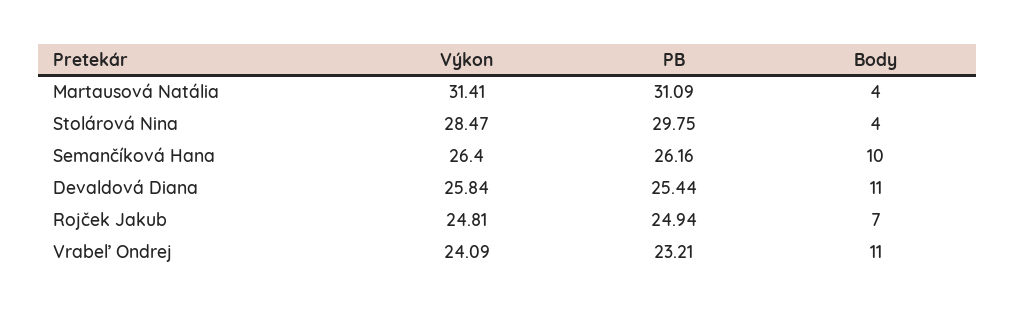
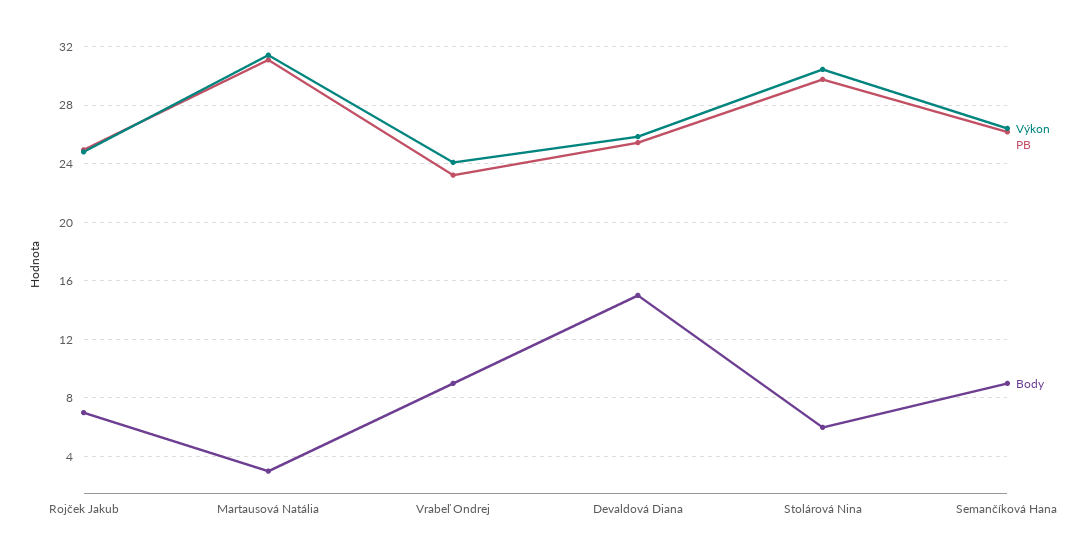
  {
    "Výkon": {
      "Martausová Natália": 31.41,
-     "Stolárová Nina": 28.47,
+     "Stolárová Nina": 30.5,
      "Semančíková Hana": 26.4,
      "Devaldová Diana": 25.84,
      "Rojček Jakub": 24.81,
      "Vrabeľ Ondrej": 24.09
    },
    "PB": {
      "Martausová Natália": 31.09,
      "Stolárová Nina": 29.75,
      "Semančíková Hana": 26.16,
      "Devaldová Diana": 25.44,
      "Rojček Jakub": 24.94,
      "Vrabeľ Ondrej": 23.21
    },
    "Body": {
-     "Martausová Natália": 4,
+     "Martausová Natália": 3,
-     "Stolárová Nina": 4,
+     "Stolárová Nina": 6,
-     "Semančíková Hana": 10,
+     "Semančíková Hana": 9,
-     "Devaldová Diana": 11,
+     "Devaldová Diana": 15,
      "Rojček Jakub": 7,
-     "Vrabeľ Ondrej": 11
+     "Vrabeľ Ondrej": 9
    }
  }

